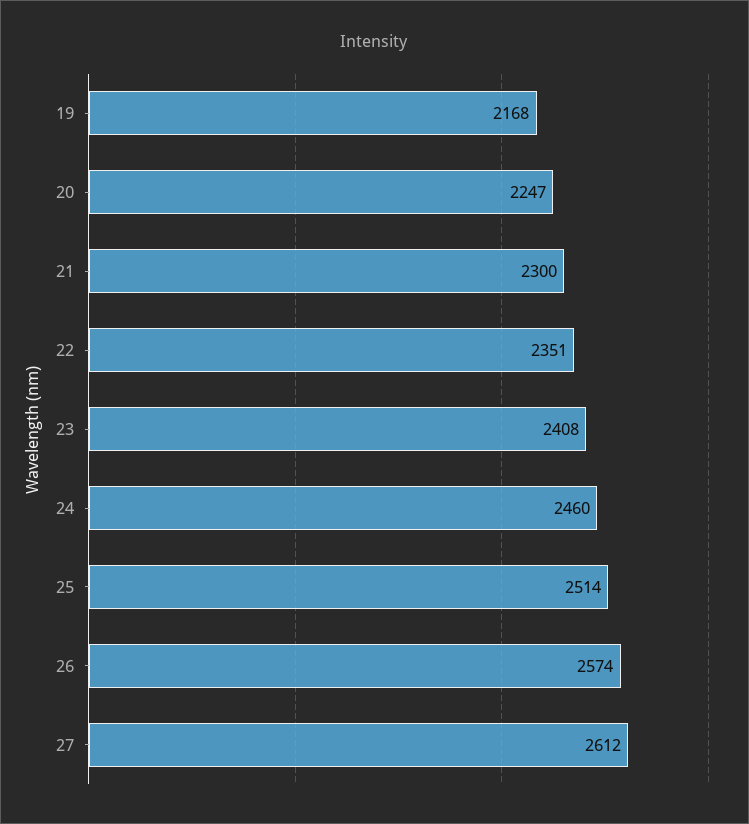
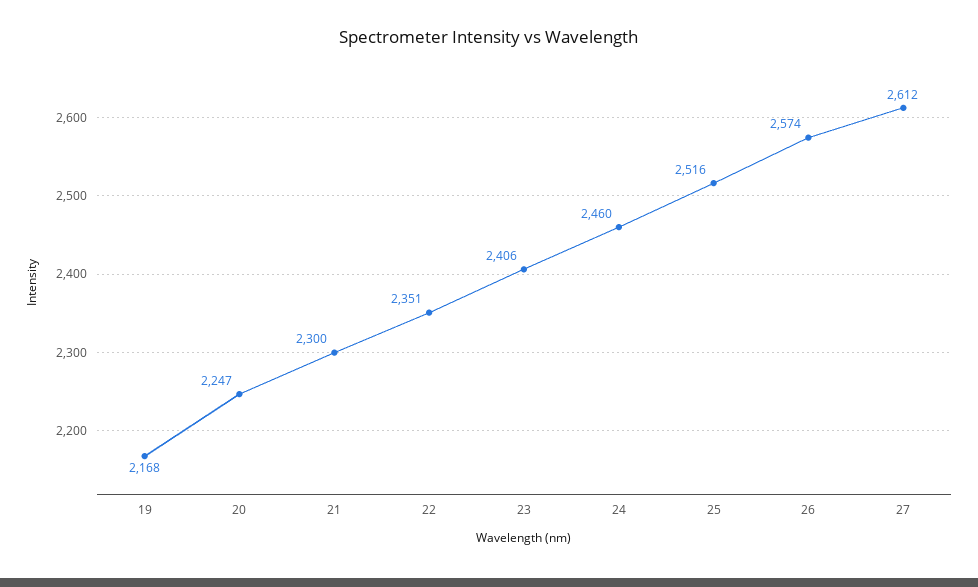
  {
    "19": 2168,
    "20": 2247,
    "21": 2300,
    "22": 2351,
-   "23": 2408,
+   "23": 2406,
    "24": 2460,
-   "25": 2514,
+   "25": 2516,
    "26": 2574,
    "27": 2612
  }

